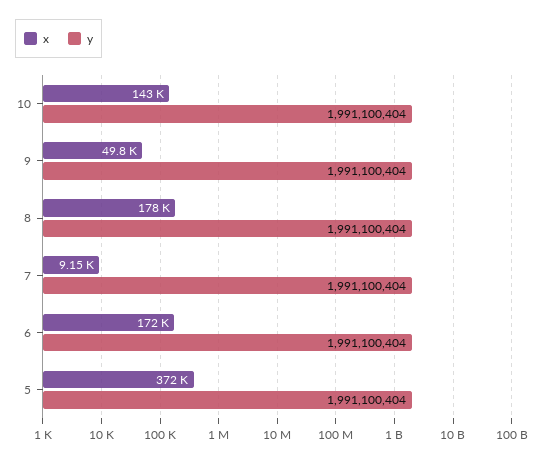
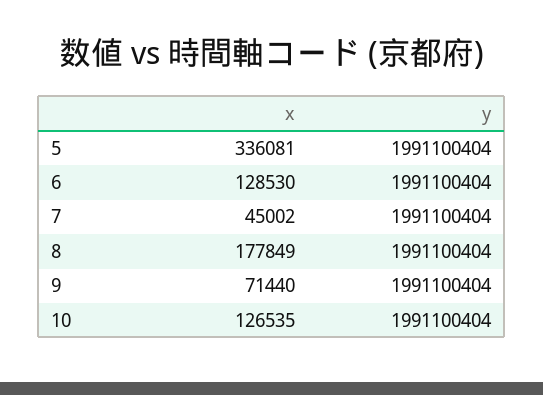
  {
    "x": {
-     "10": 143000,
+     "10": 126535,
-     "9": 49800,
+     "9": 71440,
      "8": 177849,
-     "7": 9150,
+     "7": 45002,
-     "6": 172000,
+     "6": 128530,
-     "5": 372000
+     "5": 336081
    },
    "y": {
      "10": 1991100404,
      "9": 1991100404,
      "8": 1991100404,
      "7": 1991100404,
      "6": 1991100404,
      "5": 1991100404
    }
  }

